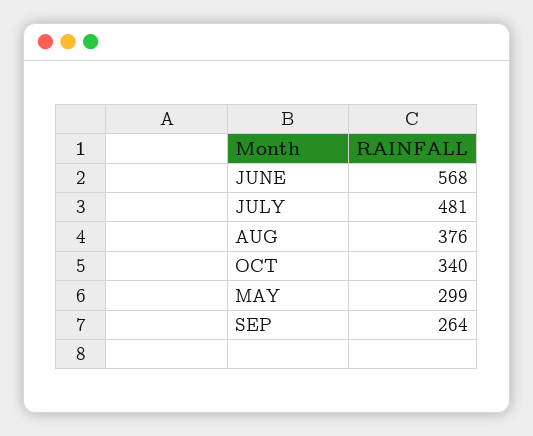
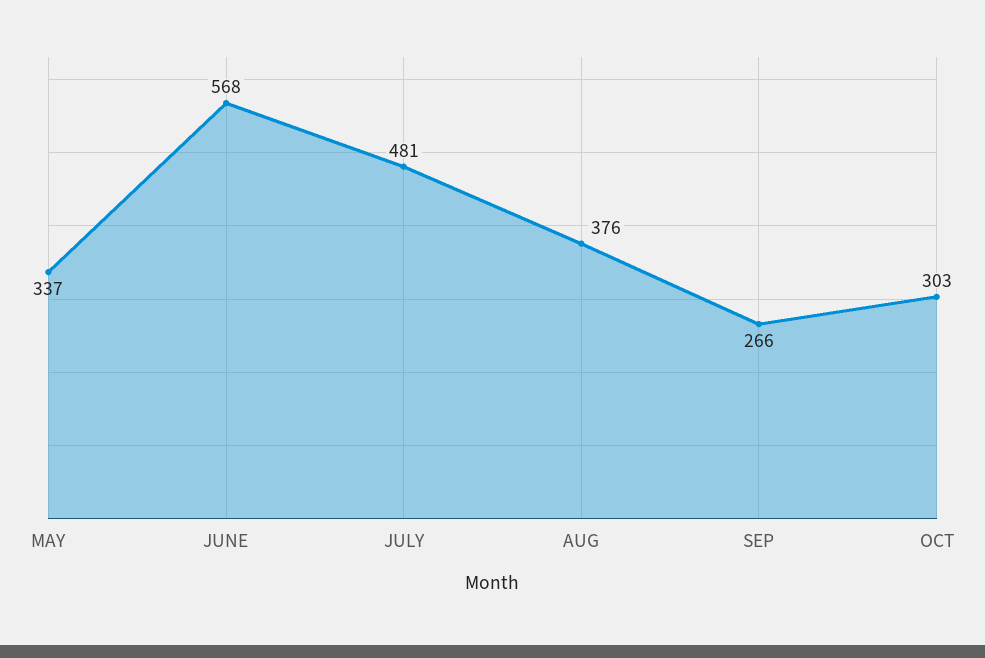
  {
    "JUNE": 568,
    "JULY": 481,
    "AUG": 376,
-   "OCT": 340,
+   "OCT": 303,
-   "MAY": 299,
+   "MAY": 337,
-   "SEP": 264
+   "SEP": 266
  }

